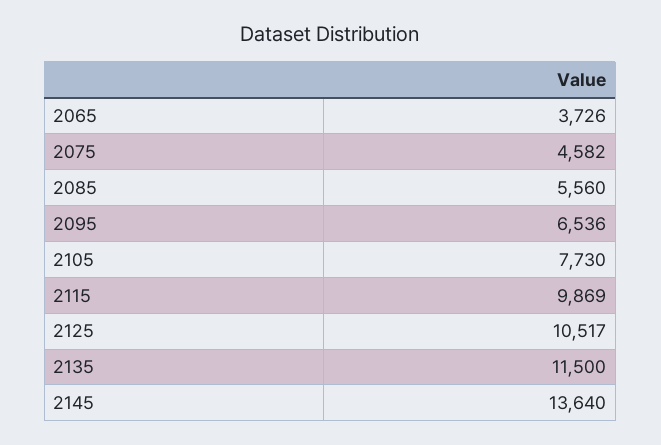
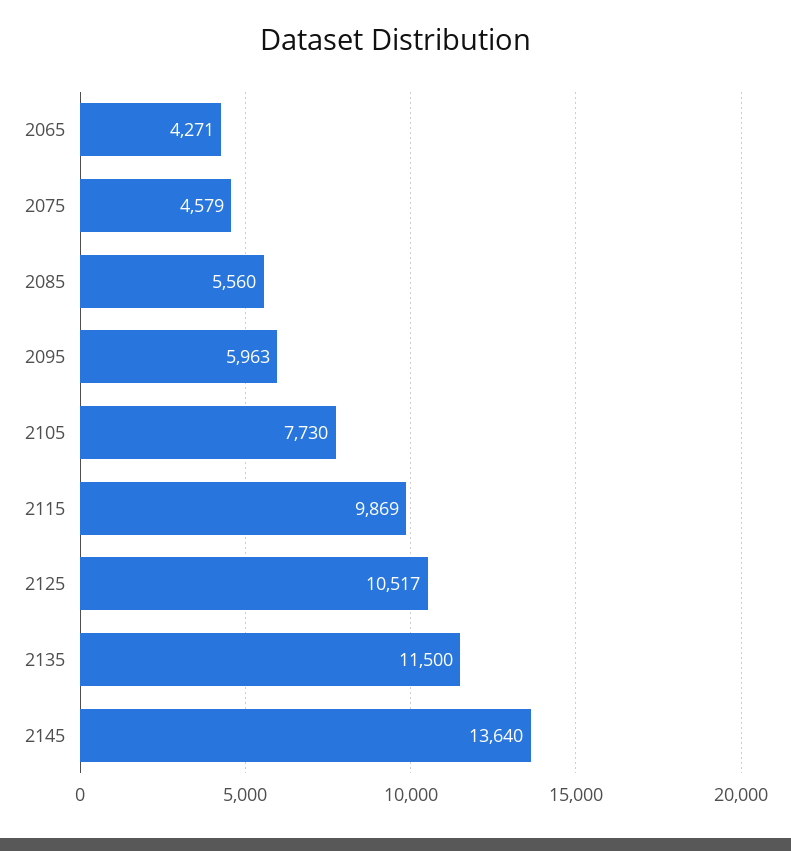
  {
-   "2065": 3726,
+   "2065": 4271,
-   "2075": 4582,
+   "2075": 4579,
    "2085": 5560,
-   "2095": 6536,
+   "2095": 5963,
    "2105": 7730,
    "2115": 9869,
    "2125": 10517,
    "2135": 11500,
    "2145": 13640
  }

